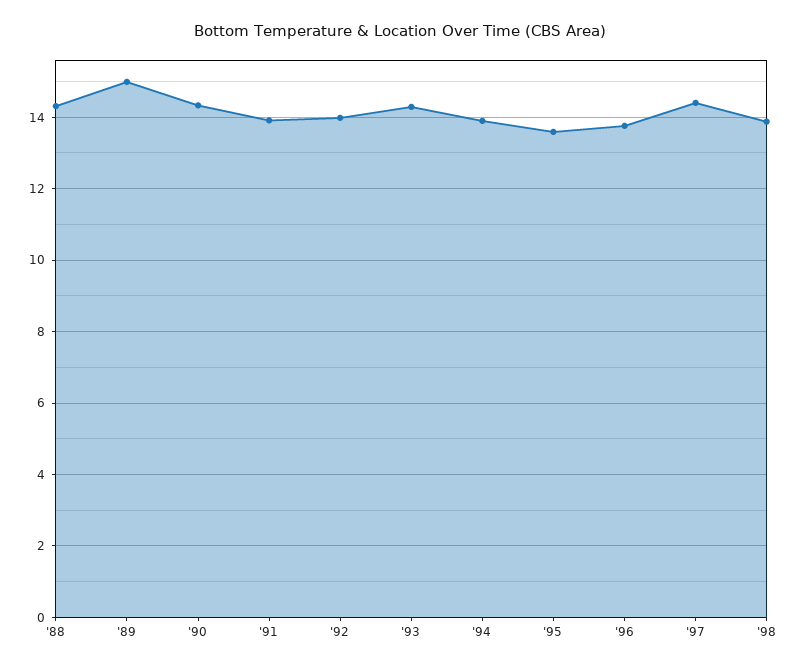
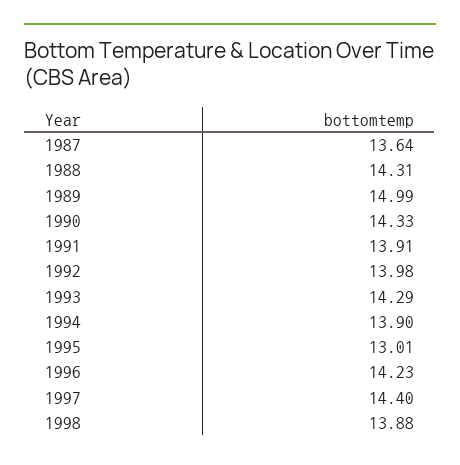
  {
    "'88": 14.31,
    "'89": 14.99,
    "'90": 14.33,
    "'91": 13.91,
    "'92": 13.98,
    "'93": 14.29,
    "'94": 13.9,
-   "'95": 13.6,
+   "'95": 13.01,
-   "'96": 13.8,
+   "'96": 14.23,
    "'97": 14.4,
-   "'98": 13.88
+   "'98": 13.88,
+   "1987": 13.64
  }

